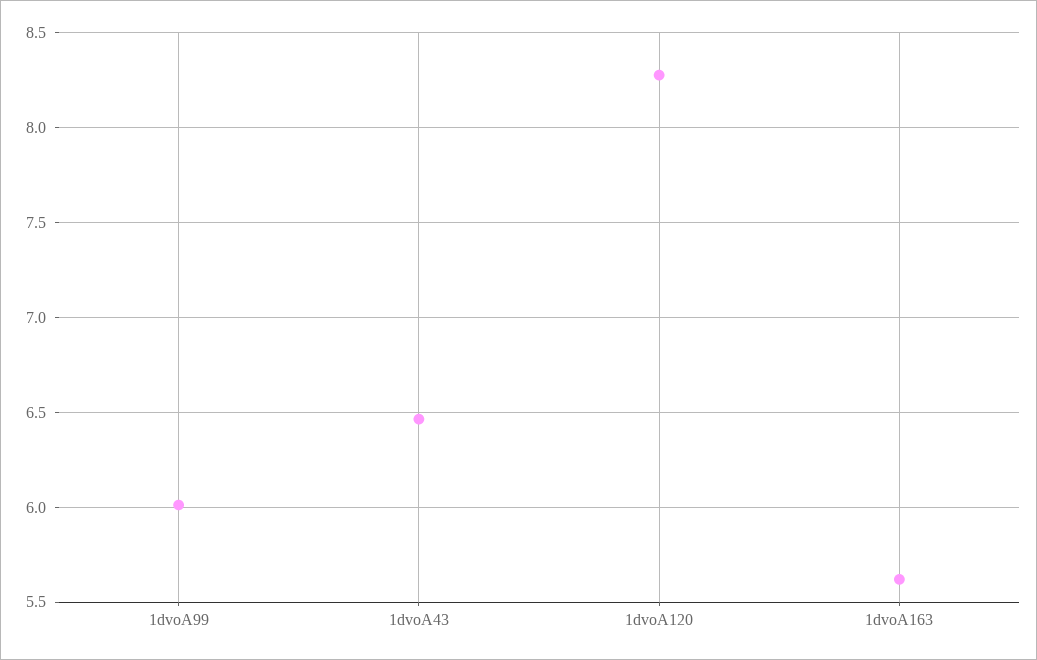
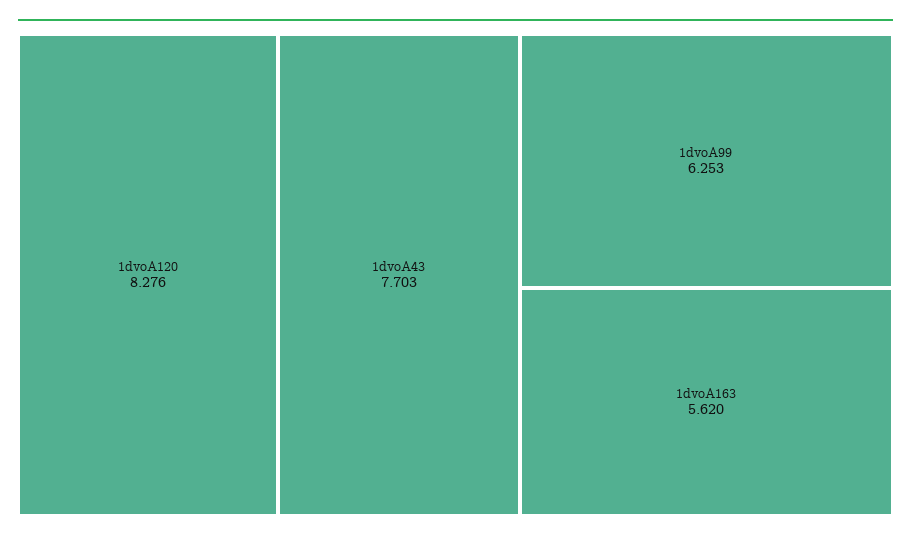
  {
-   "1dvoA99": 6,
+   "1dvoA99": 6.253,
-   "1dvoA43": 6.45,
+   "1dvoA43": 7.703,
    "1dvoA120": 8.276,
    "1dvoA163": 5.62
  }

